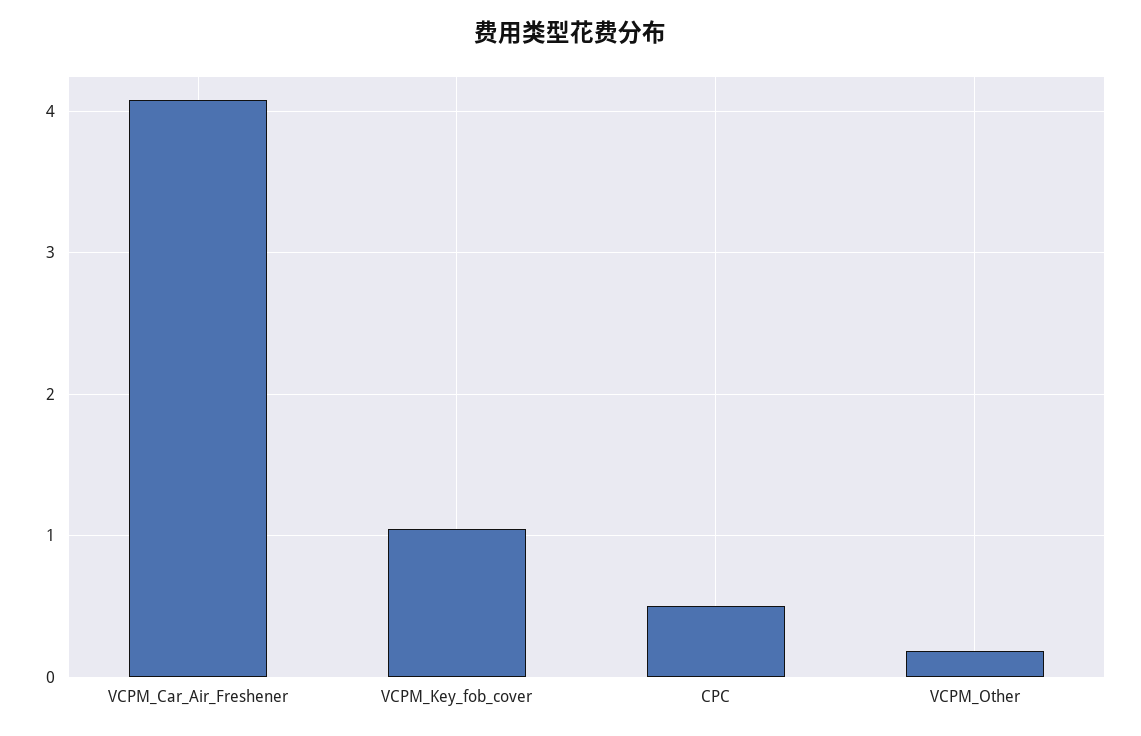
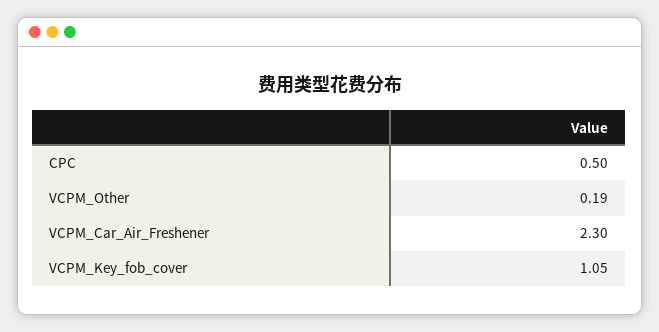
  {
-   "VCPM_Car_Air_Freshener": 4.1,
+   "VCPM_Car_Air_Freshener": 2.3,
    "VCPM_Key_fob_cover": 1.05,
    "CPC": 0.5,
    "VCPM_Other": 0.19
  }

